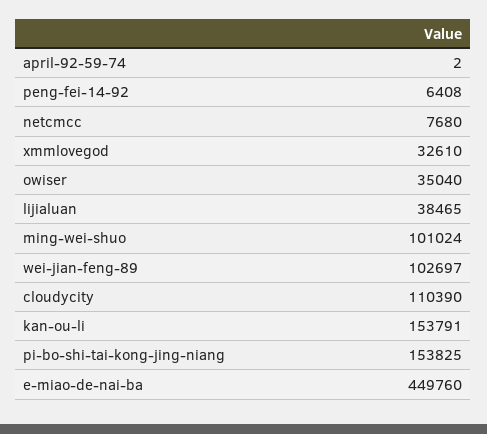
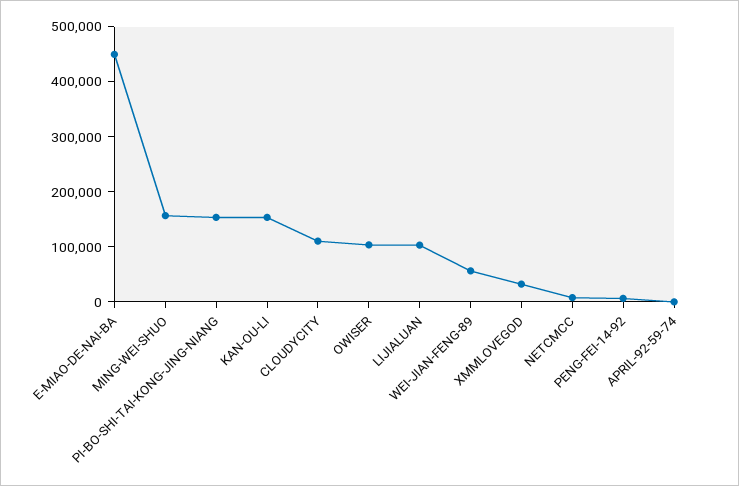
  {
    "april-92-59-74": 2,
    "peng-fei-14-92": 6408,
    "netcmcc": 7680,
    "xmmlovegod": 32610,
-   "owiser": 35040,
+   "owiser": 100000,
-   "lijialuan": 38465,
+   "lijialuan": 100000,
-   "ming-wei-shuo": 101024,
+   "ming-wei-shuo": 160000,
-   "wei-jian-feng-89": 102697,
+   "wei-jian-feng-89": 60000,
    "cloudycity": 110390,
    "kan-ou-li": 153791,
    "pi-bo-shi-tai-kong-jing-niang": 153825,
    "e-miao-de-nai-ba": 449760
  }

